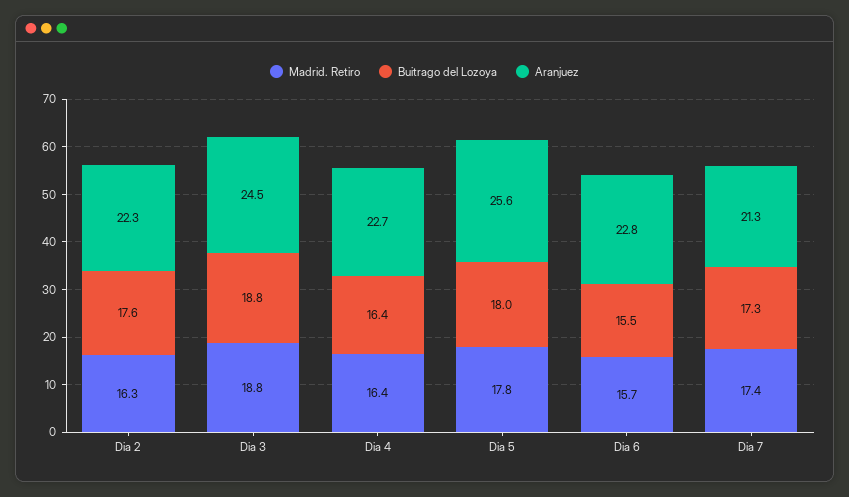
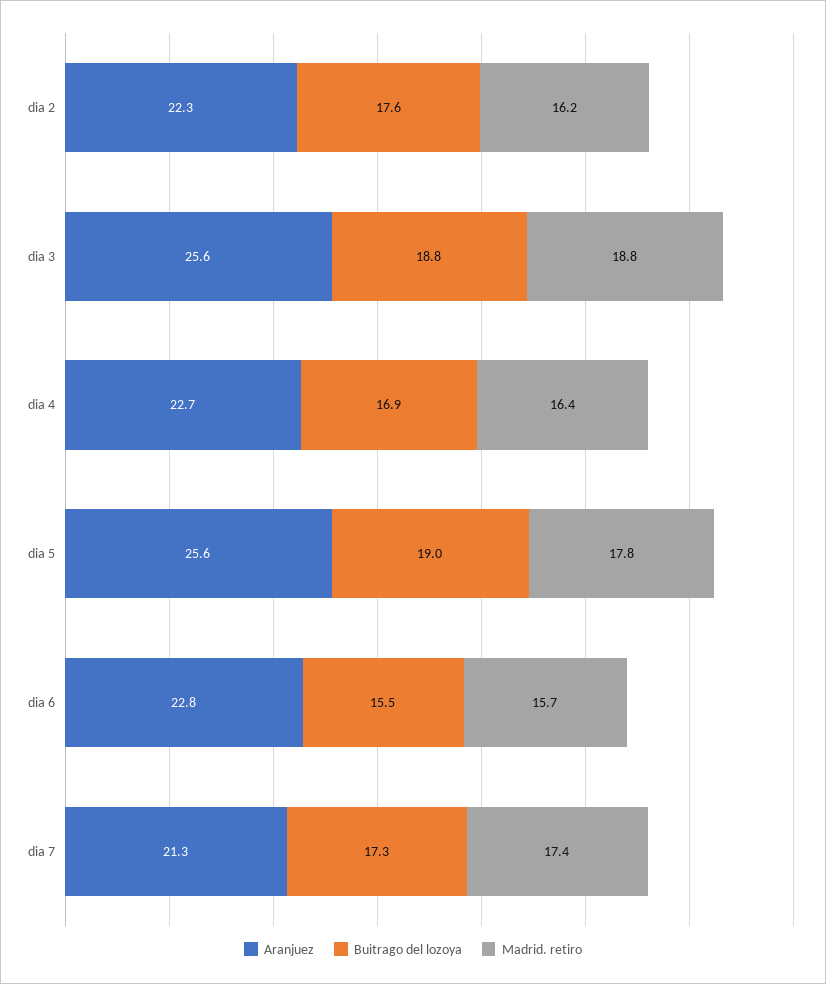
  {
    "Madrid. Retiro": {
-     "Dia 2": 16.3,
+     "Dia 2": 16.2,
      "Dia 3": 18.8,
      "Dia 4": 16.4,
      "Dia 5": 17.8,
      "Dia 6": 15.7,
      "Dia 7": 17.4
    },
    "Buitrago del Lozoya": {
      "Dia 2": 17.6,
      "Dia 3": 18.8,
-     "Dia 4": 16.4,
+     "Dia 4": 16.9,
-     "Dia 5": 18,
+     "Dia 5": 19,
      "Dia 6": 15.5,
      "Dia 7": 17.3
    },
    "Aranjuez": {
      "Dia 2": 22.3,
-     "Dia 3": 24.5,
+     "Dia 3": 25.6,
      "Dia 4": 22.7,
      "Dia 5": 25.6,
      "Dia 6": 22.8,
      "Dia 7": 21.3
    }
  }

